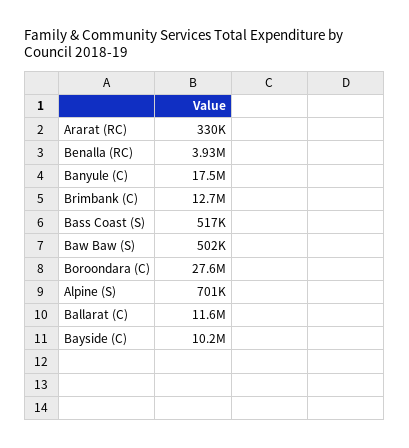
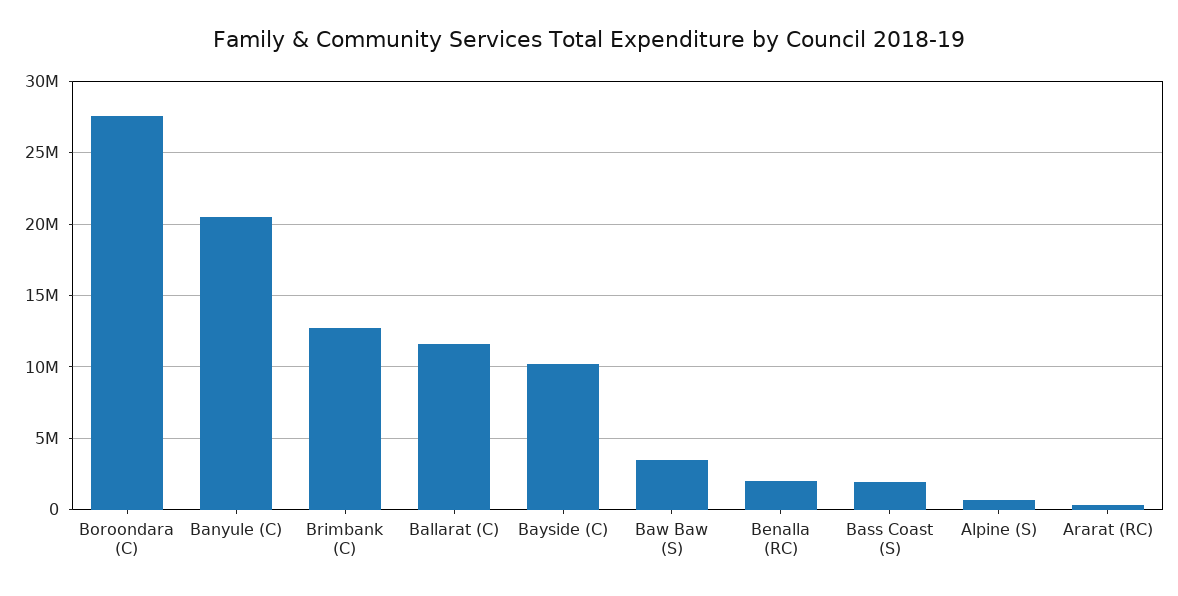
  {
    "Ararat (RC)": 330000,
-   "Benalla (RC)": 3930000,
+   "Benalla (RC)": 2000000,
-   "Banyule (C)": 17500000,
+   "Banyule (C)": 20500000,
    "Brimbank (C)": 12700000,
-   "Bass Coast (S)": 517000,
+   "Bass Coast (S)": 2000000,
-   "Baw Baw (S)": 502000,
+   "Baw Baw (S)": 3500000,
    "Boroondara (C)": 27600000,
    "Alpine (S)": 701000,
    "Ballarat (C)": 11600000,
    "Bayside (C)": 10200000
  }

